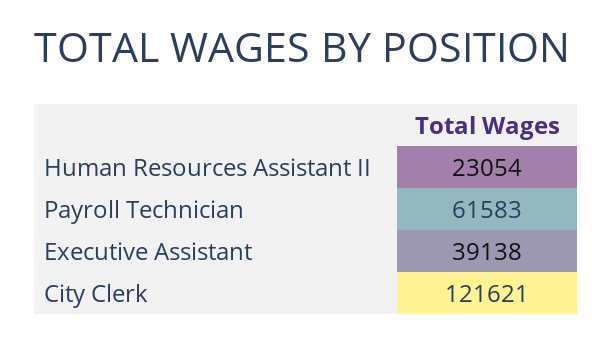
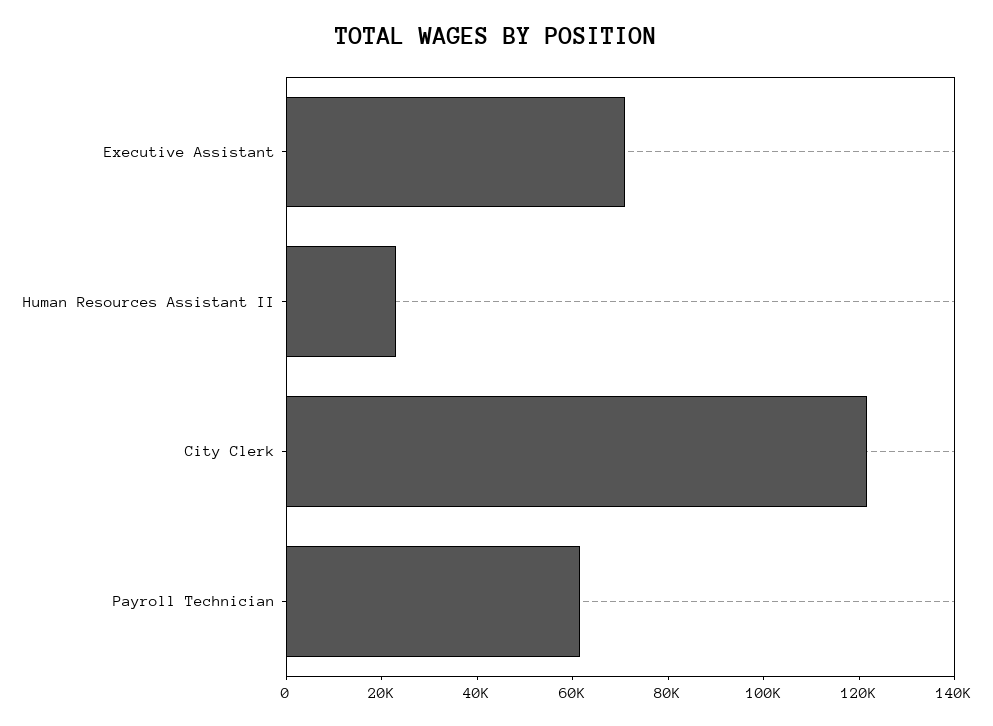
  {
    "Human Resources Assistant II": 23054,
    "Payroll Technician": 61583,
-   "Executive Assistant": 39138,
+   "Executive Assistant": 70000,
    "City Clerk": 121621
  }

